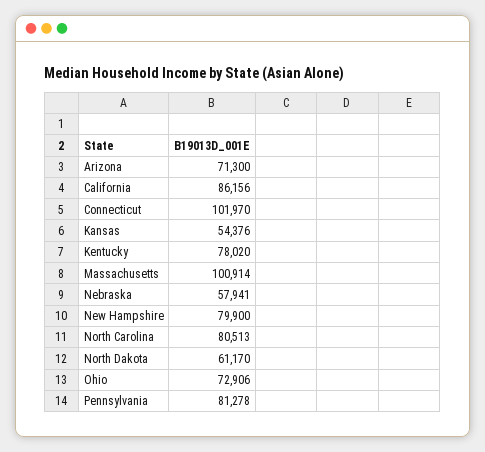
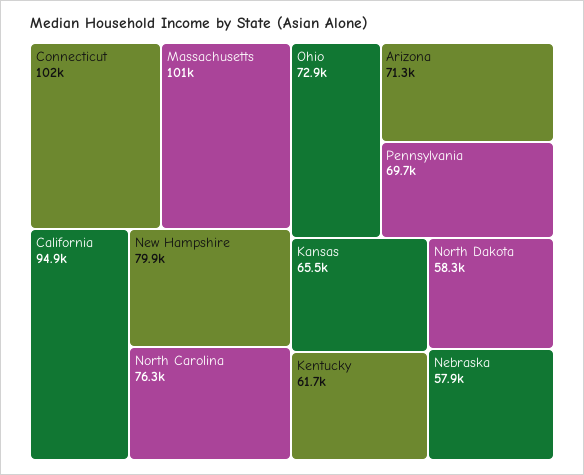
  {
    "Arizona": 71300,
-   "California": 86156,
+   "California": 94900,
    "Connecticut": 101970,
-   "Kansas": 54376,
+   "Kansas": 65500,
-   "Kentucky": 78020,
+   "Kentucky": 61700,
    "Massachusetts": 100914,
    "Nebraska": 57941,
    "New Hampshire": 79900,
-   "North Carolina": 80513,
+   "North Carolina": 76300,
-   "North Dakota": 61170,
+   "North Dakota": 58300,
    "Ohio": 72906,
-   "Pennsylvania": 81278
+   "Pennsylvania": 69700
  }

